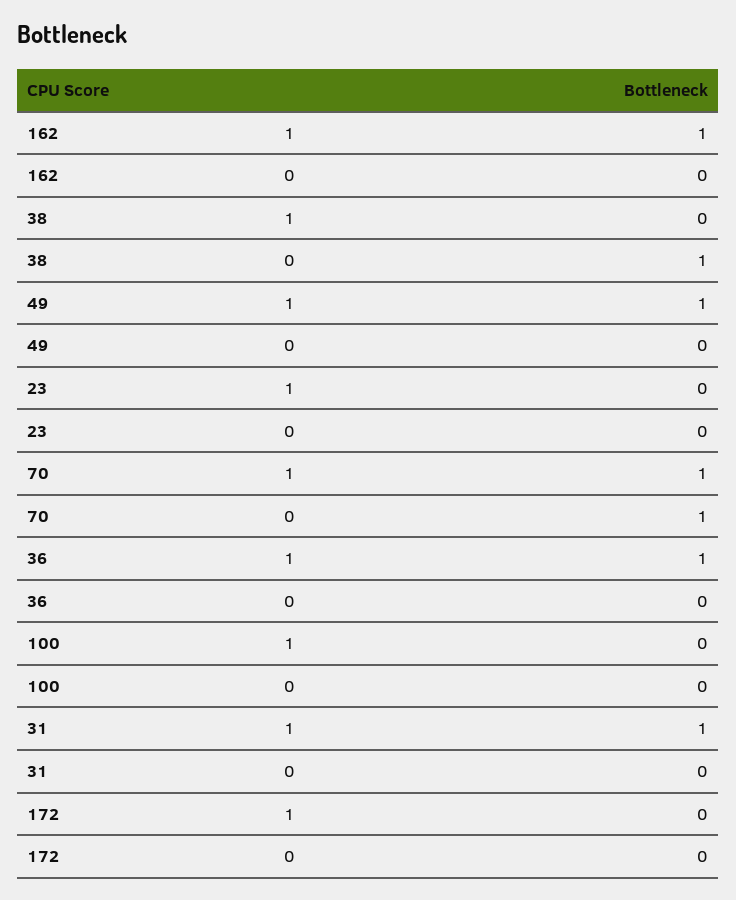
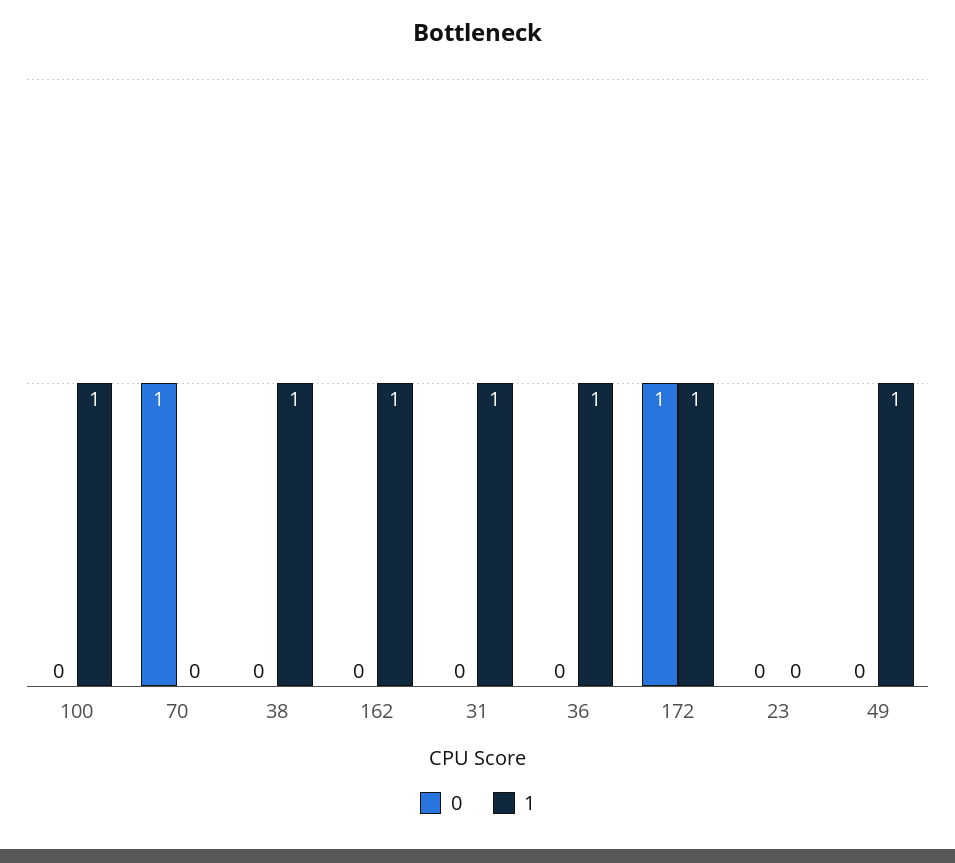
  {
    "1": {
      "162": 1,
-     "38": 0,
+     "38": 1,
      "49": 1,
      "23": 0,
-     "70": 1,
+     "70": 0,
      "36": 1,
-     "100": 0,
+     "100": 1,
      "31": 1,
-     "172": 0
+     "172": 1
    },
    "0": {
      "162": 0,
-     "38": 1,
+     "38": 0,
      "49": 0,
      "23": 0,
      "70": 1,
      "36": 0,
      "100": 0,
      "31": 0,
-     "172": 0
+     "172": 1
    }
  }

